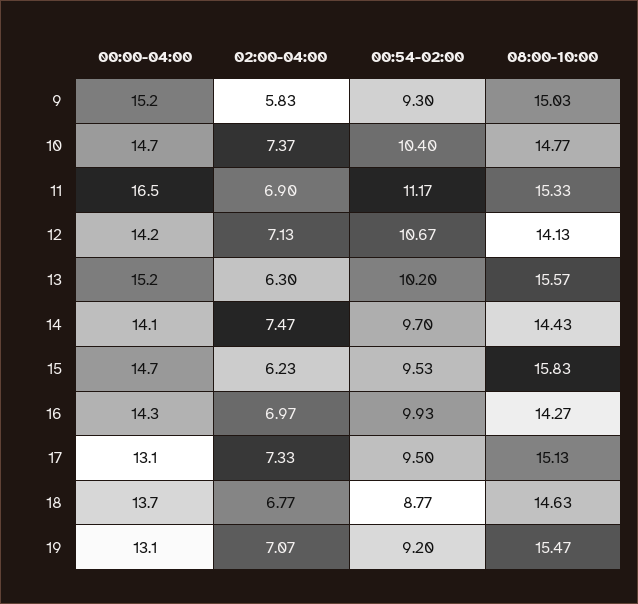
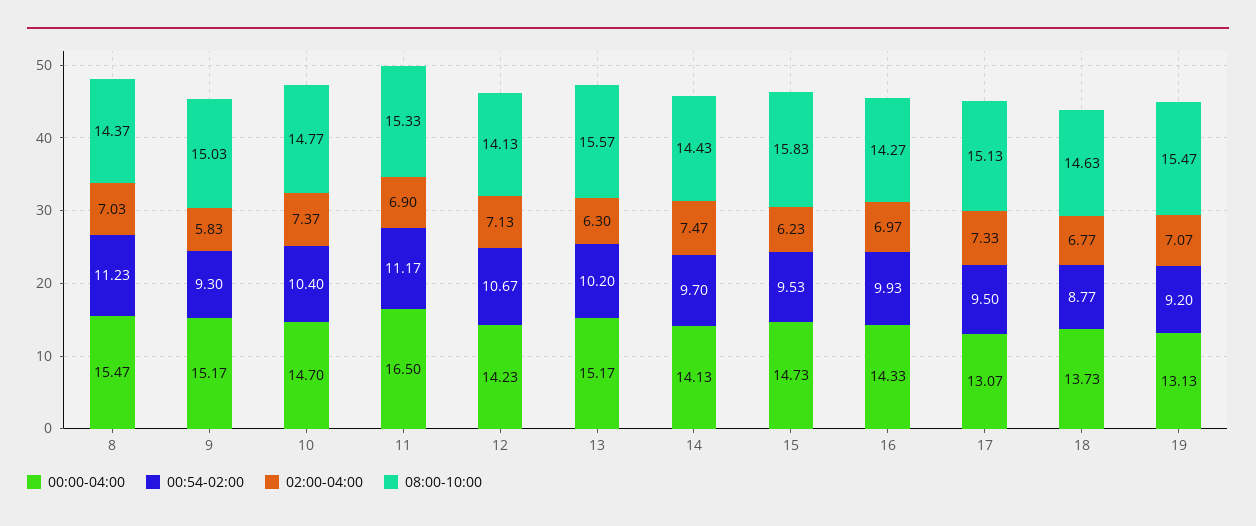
  {
    "00:00-04:00": {
      "9": 15.17,
      "10": 14.7,
      "11": 16.5,
      "12": 14.23,
      "13": 15.17,
      "14": 14.13,
      "15": 14.73,
      "16": 14.33,
      "17": 13.07,
      "18": 13.73,
-     "19": 13.13
+     "19": 13.13,
+     "8": 15.47
    },
    "02:00-04:00": {
      "9": 5.83,
      "10": 7.37,
      "11": 6.9,
      "12": 7.13,
      "13": 6.3,
      "14": 7.47,
      "15": 6.23,
      "16": 6.97,
      "17": 7.33,
      "18": 6.77,
-     "19": 7.07
+     "19": 7.07,
+     "8": 7.03
    },
    "00:54-02:00": {
      "9": 9.3,
      "10": 10.4,
      "11": 11.17,
      "12": 10.67,
      "13": 10.2,
      "14": 9.7,
      "15": 9.53,
      "16": 9.93,
      "17": 9.5,
      "18": 8.77,
-     "19": 9.2
+     "19": 9.2,
+     "8": 11.23
    },
    "08:00-10:00": {
      "9": 15.03,
      "10": 14.77,
      "11": 15.33,
      "12": 14.13,
      "13": 15.57,
      "14": 14.43,
      "15": 15.83,
      "16": 14.27,
      "17": 15.13,
      "18": 14.63,
-     "19": 15.47
+     "19": 15.47,
+     "8": 14.37
    }
  }

